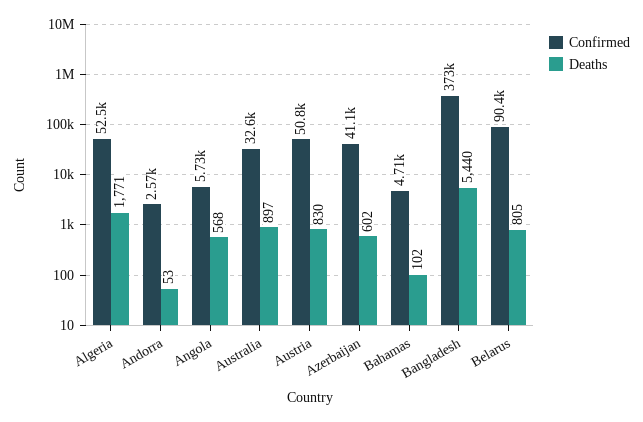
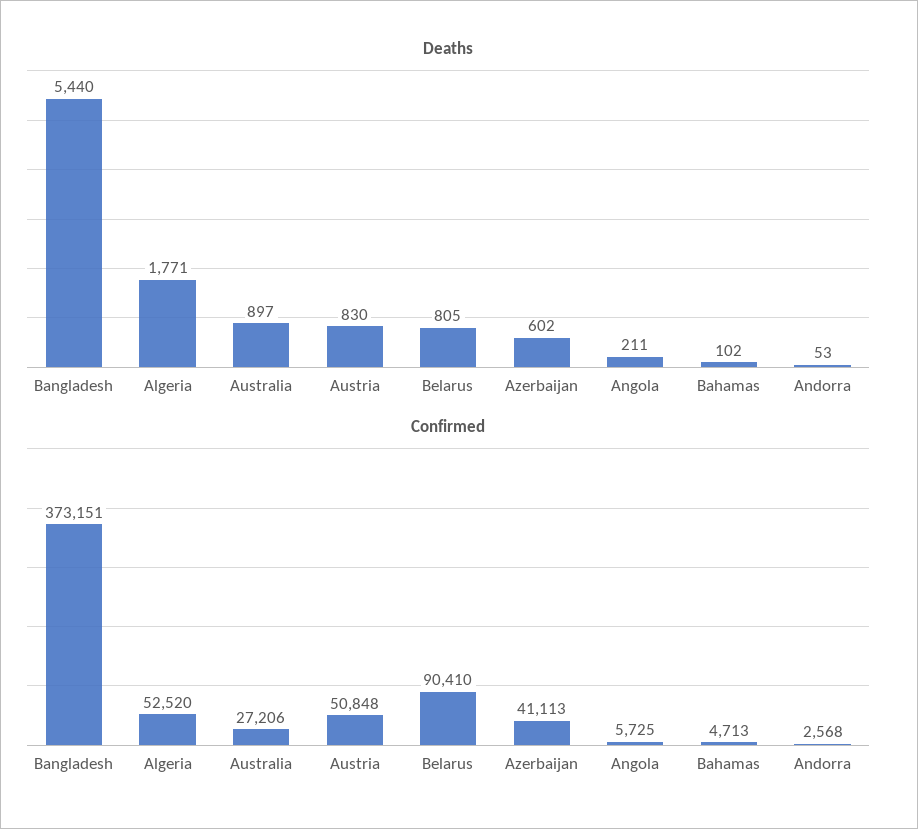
  {
    "Confirmed": {
      "Algeria": 52520,
      "Andorra": 2568,
      "Angola": 5725,
-     "Australia": 32600,
+     "Australia": 27206,
      "Austria": 50848,
      "Azerbaijan": 41113,
      "Bahamas": 4713,
      "Bangladesh": 373151,
      "Belarus": 90410
    },
    "Deaths": {
      "Algeria": 1771,
      "Andorra": 53,
-     "Angola": 568,
+     "Angola": 211,
      "Australia": 897,
      "Austria": 830,
      "Azerbaijan": 602,
      "Bahamas": 102,
      "Bangladesh": 5440,
      "Belarus": 805
    }
  }

